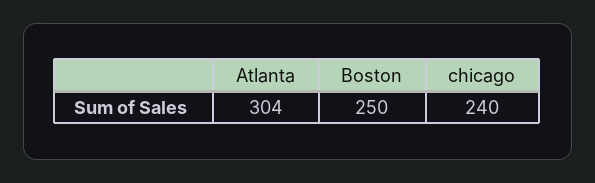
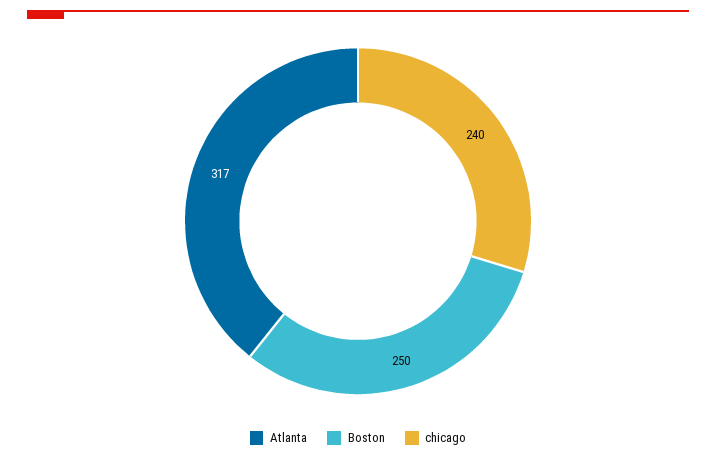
  {
-   "Atlanta": 304,
+   "Atlanta": 317,
    "Boston": 250,
    "chicago": 240
  }

